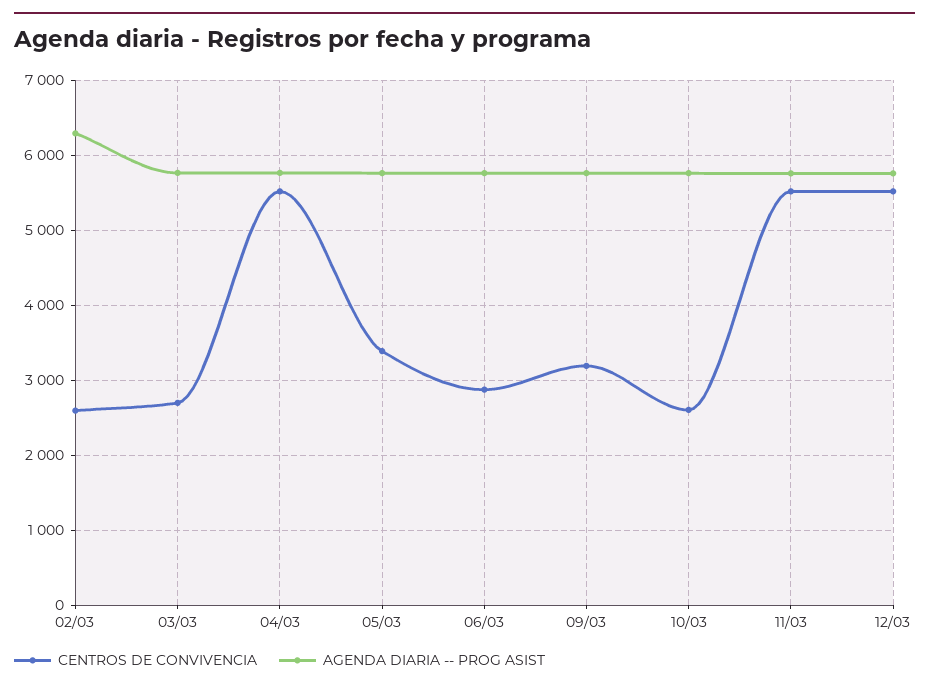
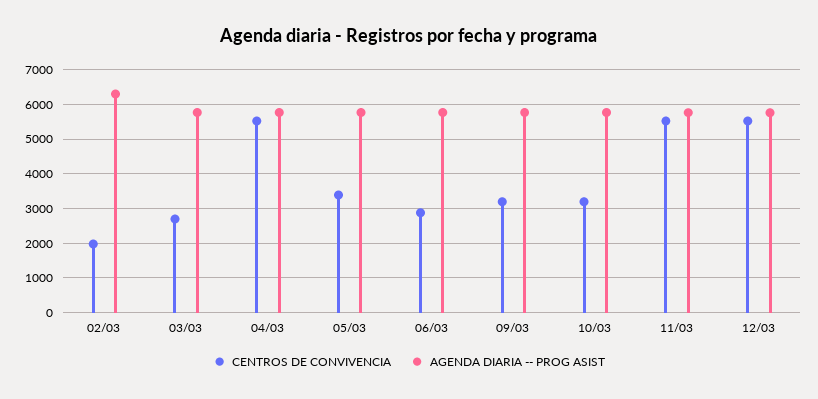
  {
    "CENTROS DE CONVIVENCIA": {
-     "02/03": 2600,
+     "02/03": 2000,
      "03/03": 2700,
      "04/03": 5500,
      "05/03": 3400,
      "06/03": 2900,
      "09/03": 3200,
-     "10/03": 2600,
+     "10/03": 3200,
      "11/03": 5500,
      "12/03": 5500
    },
    "AGENDA DIARIA -- PROG ASIST": {
      "02/03": 6300,
      "03/03": 5800,
      "04/03": 5800,
      "05/03": 5800,
      "06/03": 5800,
      "09/03": 5800,
      "10/03": 5800,
      "11/03": 5800,
      "12/03": 5800
    }
  }

